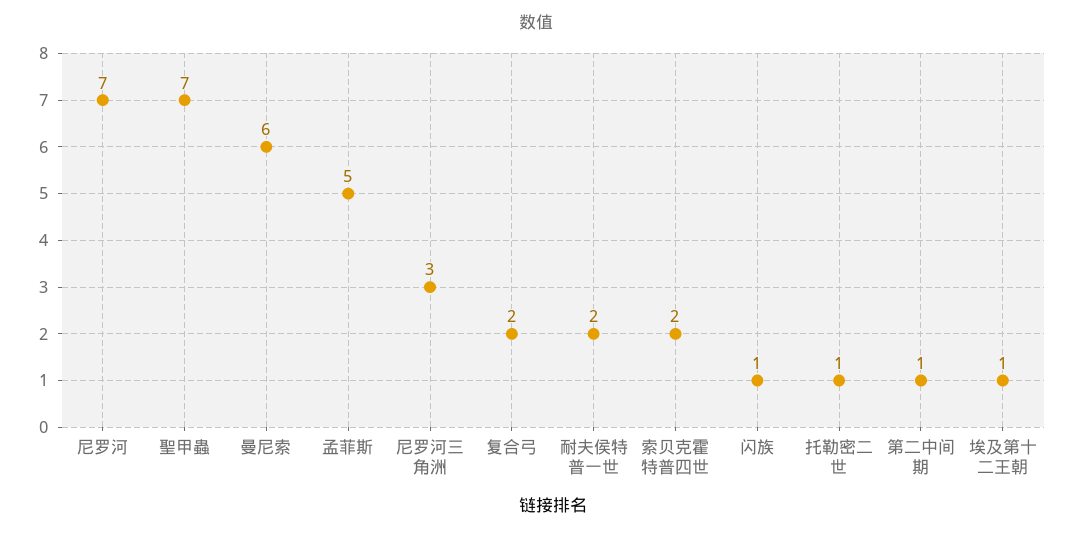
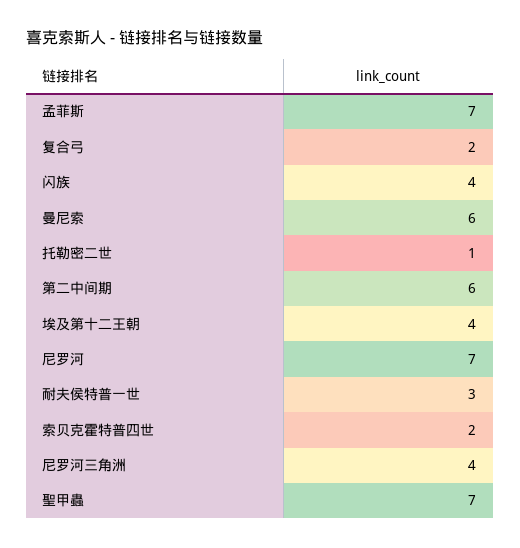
  {
    "尼罗河": 7,
    "聖甲蟲": 7,
    "曼尼索": 6,
-   "孟菲斯": 5,
+   "孟菲斯": 7,
-   "尼罗河三角洲": 3,
+   "尼罗河三角洲": 4,
    "复合弓": 2,
-   "耐夫侯特普一世": 2,
+   "耐夫侯特普一世": 3,
    "索贝克霍特普四世": 2,
-   "闪族": 1,
+   "闪族": 4,
    "托勒密二世": 1,
-   "第二中间期": 1,
+   "第二中间期": 6,
-   "埃及第十二王朝": 1
+   "埃及第十二王朝": 4
  }

